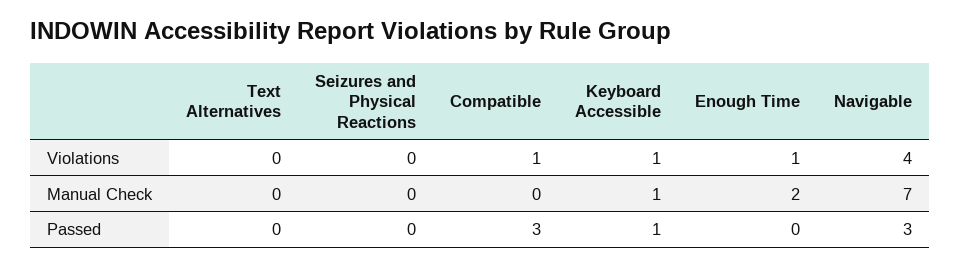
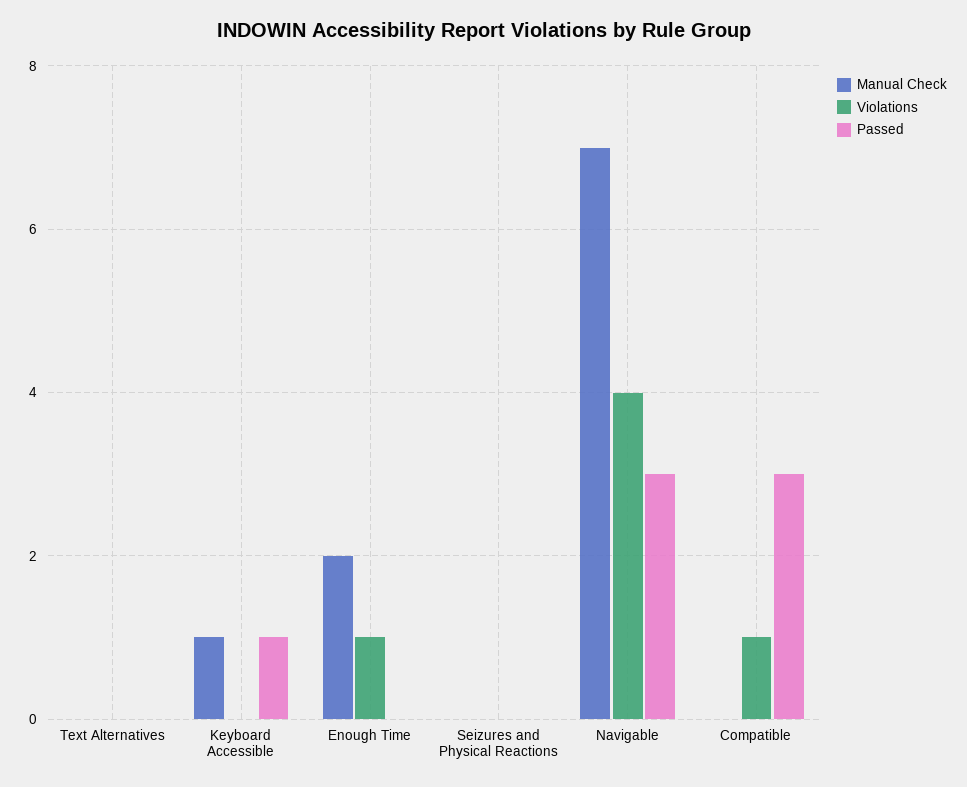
  {
    "Violations": {
      "Text Alternatives": 0,
      "Seizures and Physical Reactions": 0,
      "Compatible": 1,
-     "Keyboard Accessible": 1,
+     "Keyboard Accessible": 0,
      "Enough Time": 1,
      "Navigable": 4
    },
    "Manual Check": {
      "Text Alternatives": 0,
      "Seizures and Physical Reactions": 0,
      "Compatible": 0,
      "Keyboard Accessible": 1,
      "Enough Time": 2,
      "Navigable": 7
    },
    "Passed": {
      "Text Alternatives": 0,
      "Seizures and Physical Reactions": 0,
      "Compatible": 3,
      "Keyboard Accessible": 1,
      "Enough Time": 0,
      "Navigable": 3
    }
  }

